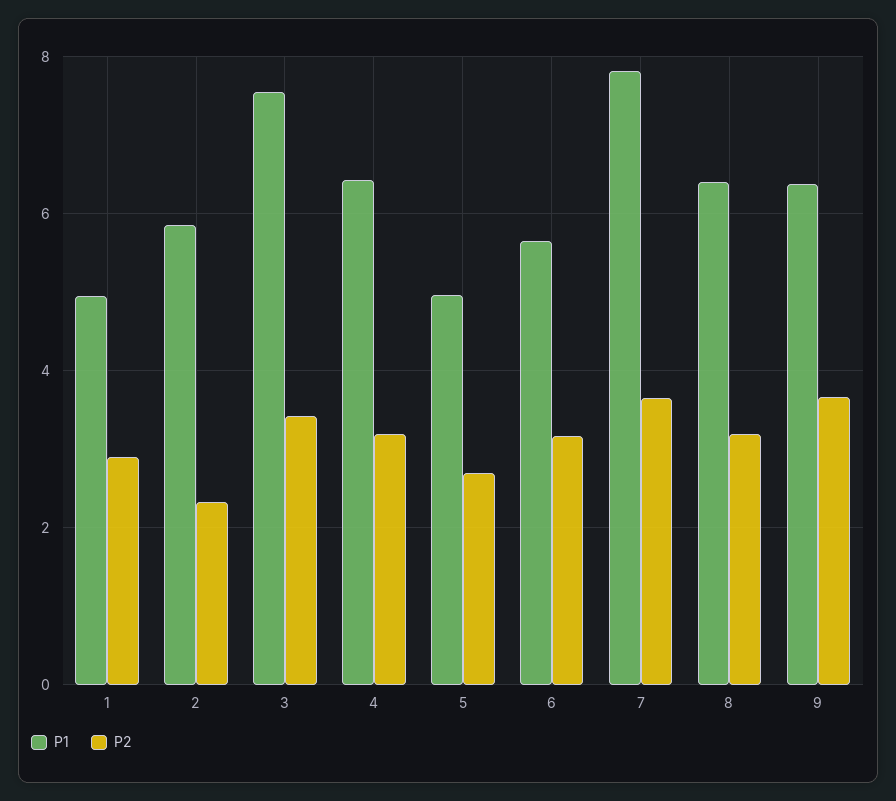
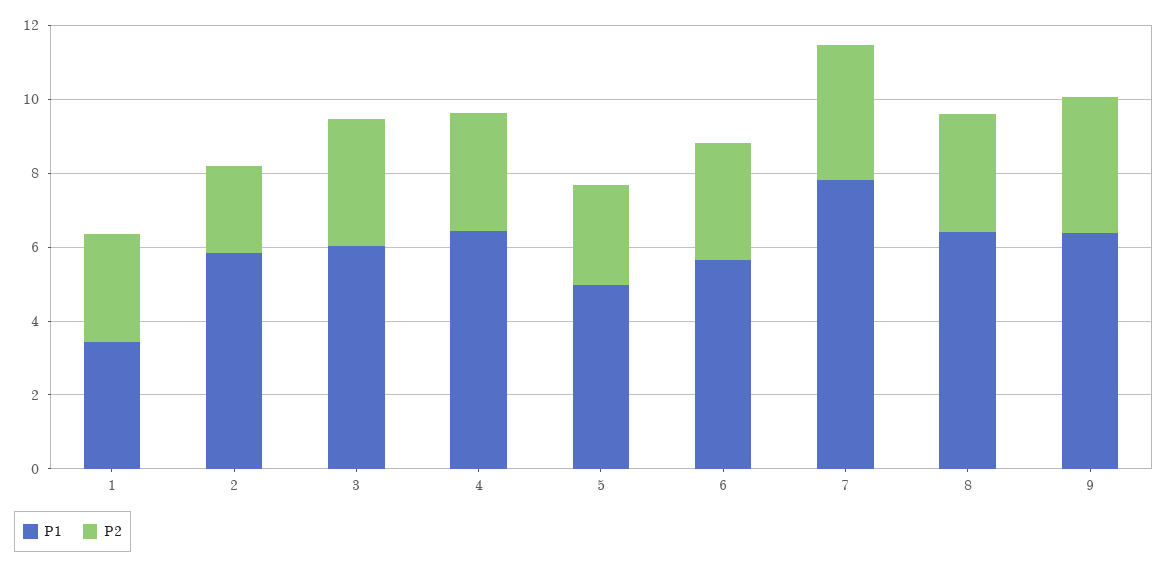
  {
    "P1": {
-     "1": 5,
+     "1": 3.5,
      "2": 5.8,
-     "3": 7.6,
+     "3": 6,
      "4": 6.4,
      "5": 5,
      "6": 5.6,
      "7": 7.8,
      "8": 6.4,
      "9": 6.4
    },
    "P2": {
      "1": 3,
      "2": 2.4,
      "3": 3.4,
      "4": 3.2,
      "5": 2.8,
      "6": 3.2,
      "7": 3.6,
      "8": 3.2,
      "9": 3.6
    }
  }

